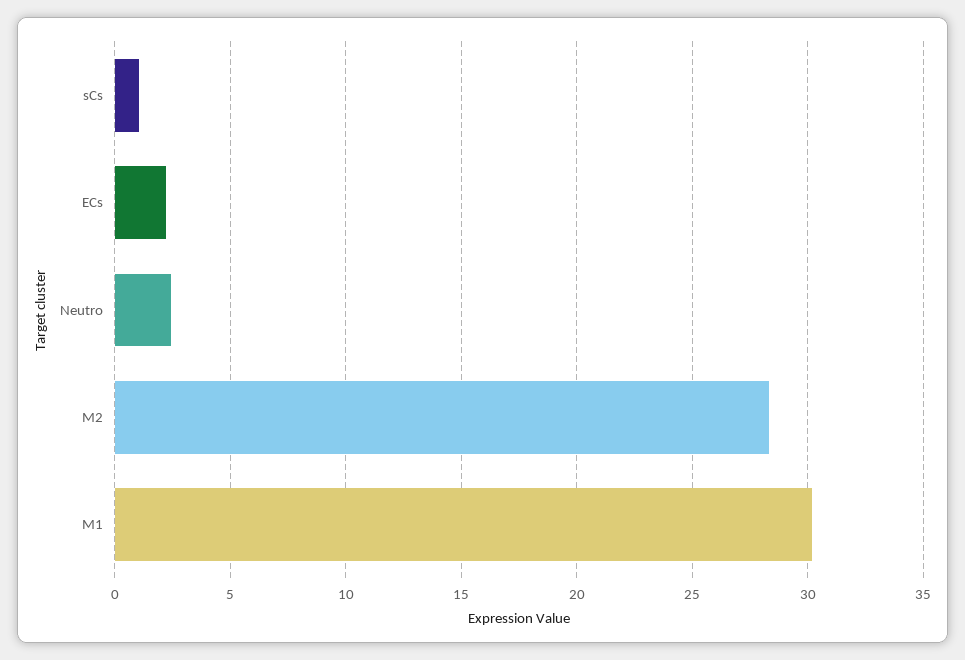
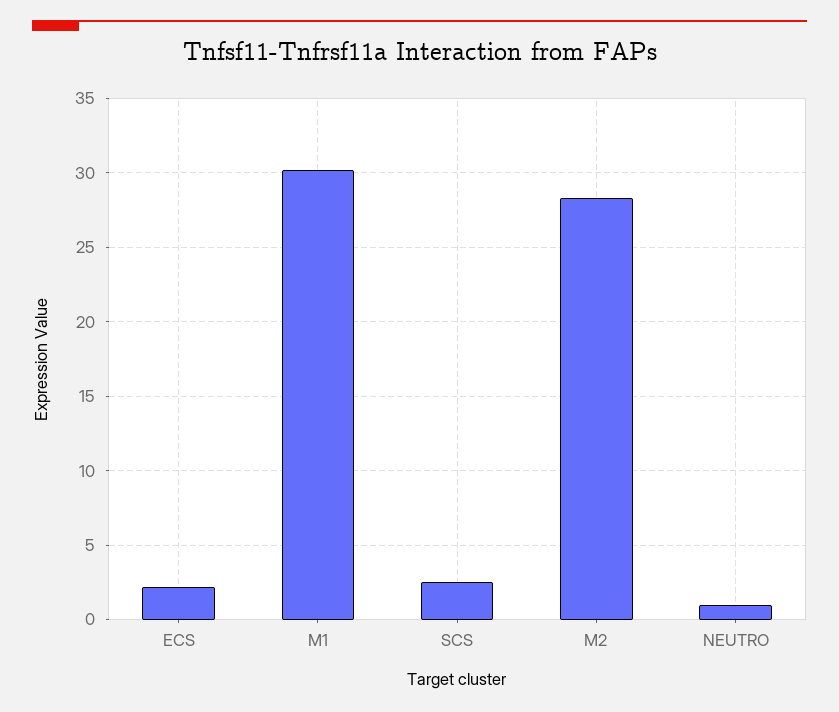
  {
-   "sCs": 1,
+   "sCs": 2.5,
    "ECs": 2,
-   "Neutro": 2.5,
+   "Neutro": 1,
    "M2": 28.5,
    "M1": 30
  }

